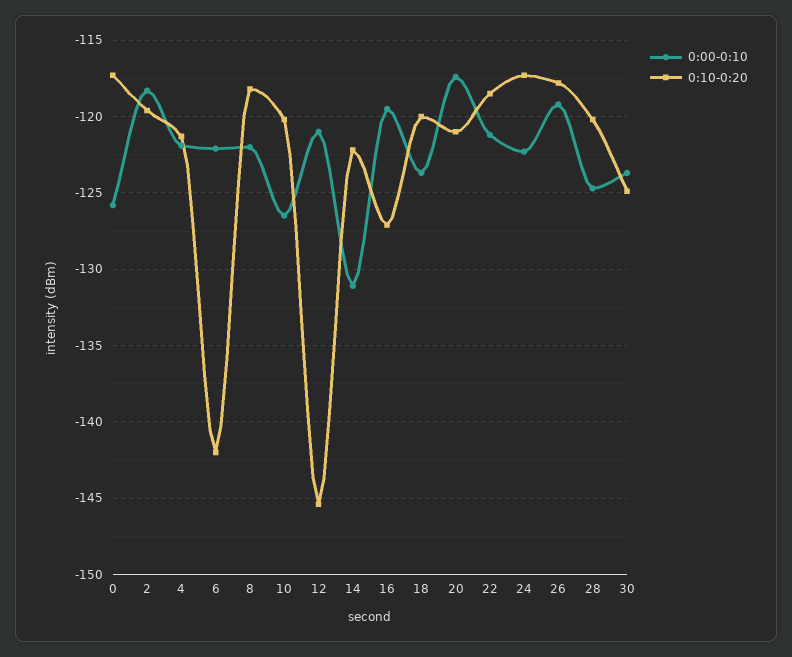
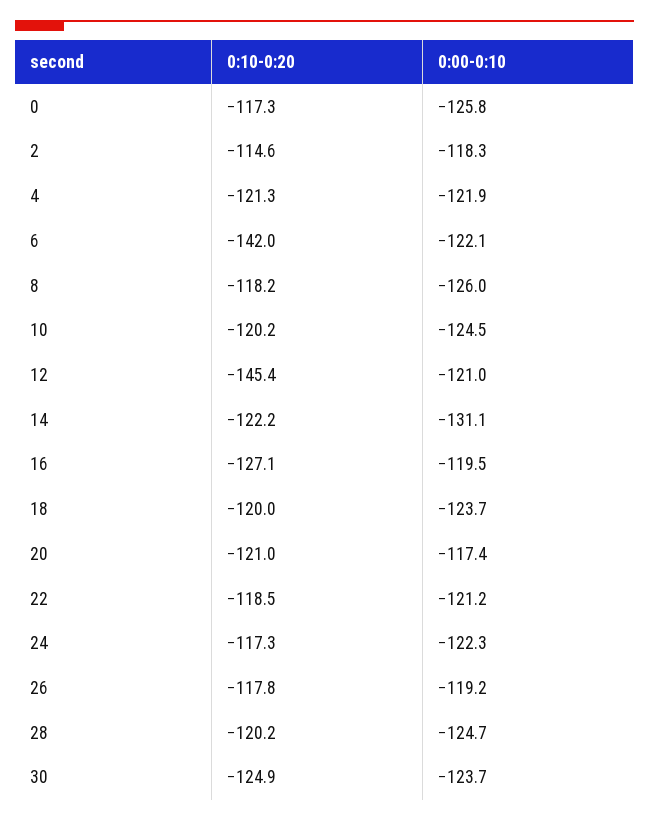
  {
    "0:00-0:10": {
      "0": -125.8,
      "2": -118.3,
      "4": -121.9,
      "6": -122.1,
-     "8": -122,
+     "8": -126,
-     "10": -126.5,
+     "10": -124.5,
      "12": -121,
      "14": -131.1,
      "16": -119.5,
      "18": -123.7,
      "20": -117.4,
      "22": -121.2,
      "24": -122.3,
      "26": -119.2,
      "28": -124.7,
      "30": -123.7
    },
    "0:10-0:20": {
      "0": -117.3,
-     "2": -119.5,
+     "2": -114.6,
      "4": -121.3,
      "6": -142,
      "8": -118.2,
      "10": -120.2,
      "12": -145.4,
      "14": -122.2,
      "16": -127.1,
      "18": -120,
      "20": -121,
      "22": -118.5,
      "24": -117.3,
      "26": -117.8,
      "28": -120.2,
      "30": -124.9
    }
  }

